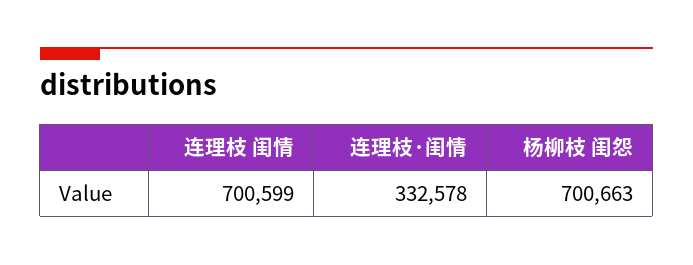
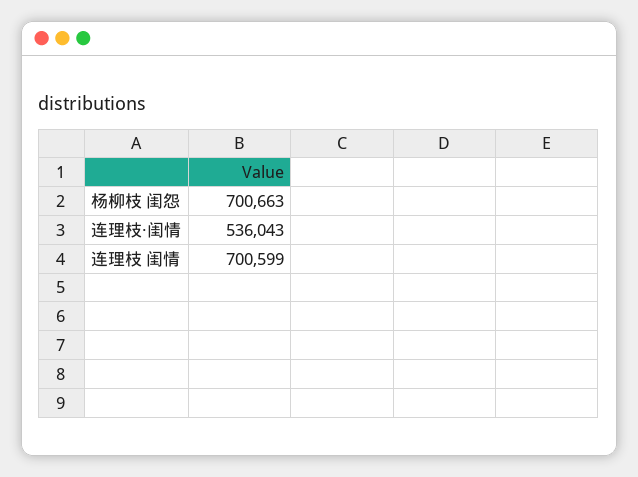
  {
    "连理枝 闺情": 700599,
-   "连理枝·闺情": 332578,
+   "连理枝·闺情": 536043,
    "杨柳枝 闺怨": 700663
  }

